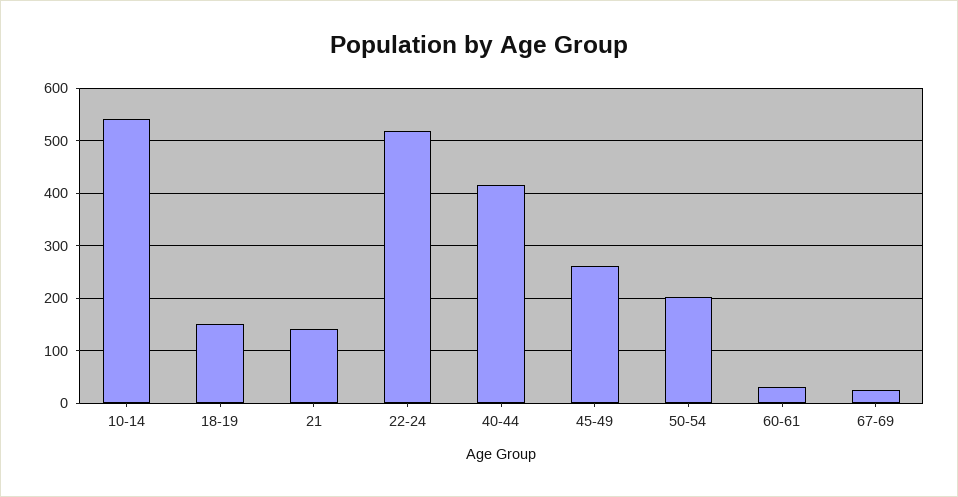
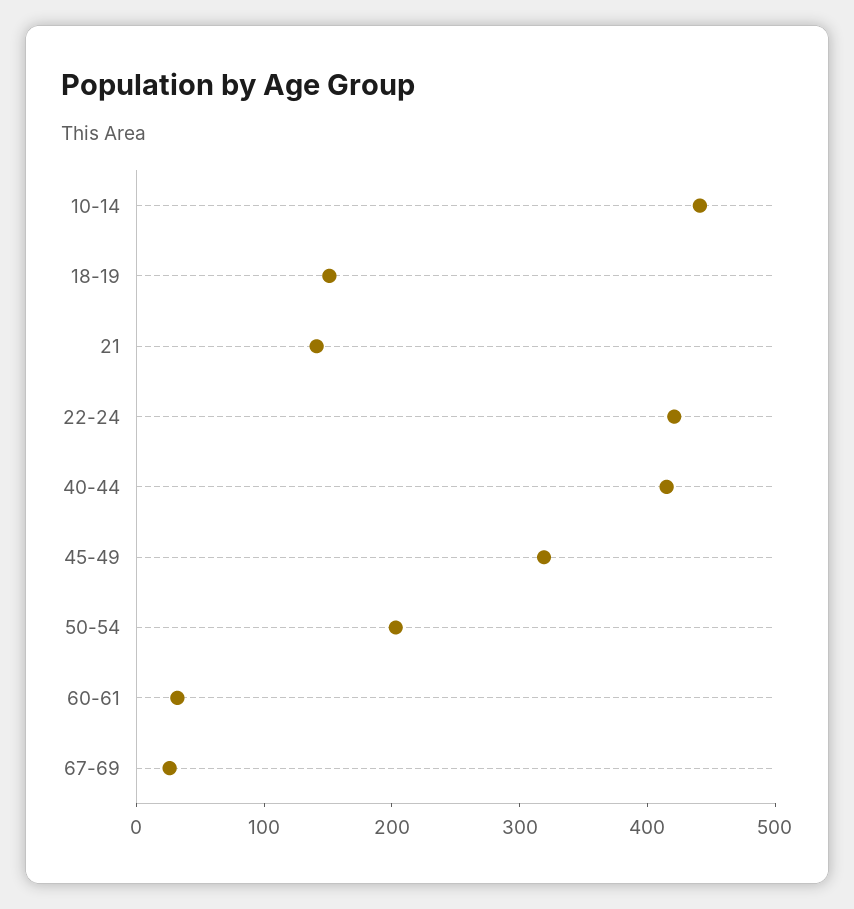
  {
-   "10-14": 540,
+   "10-14": 440,
    "18-19": 160,
    "21": 140,
-   "22-24": 520,
+   "22-24": 420,
    "40-44": 420,
-   "45-49": 260,
+   "45-49": 320,
    "50-54": 200,
    "60-61": 40,
    "67-69": 20
  }

